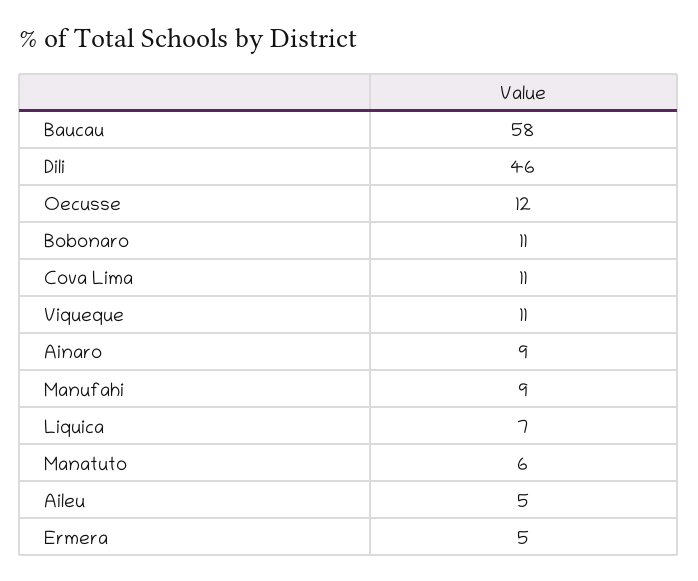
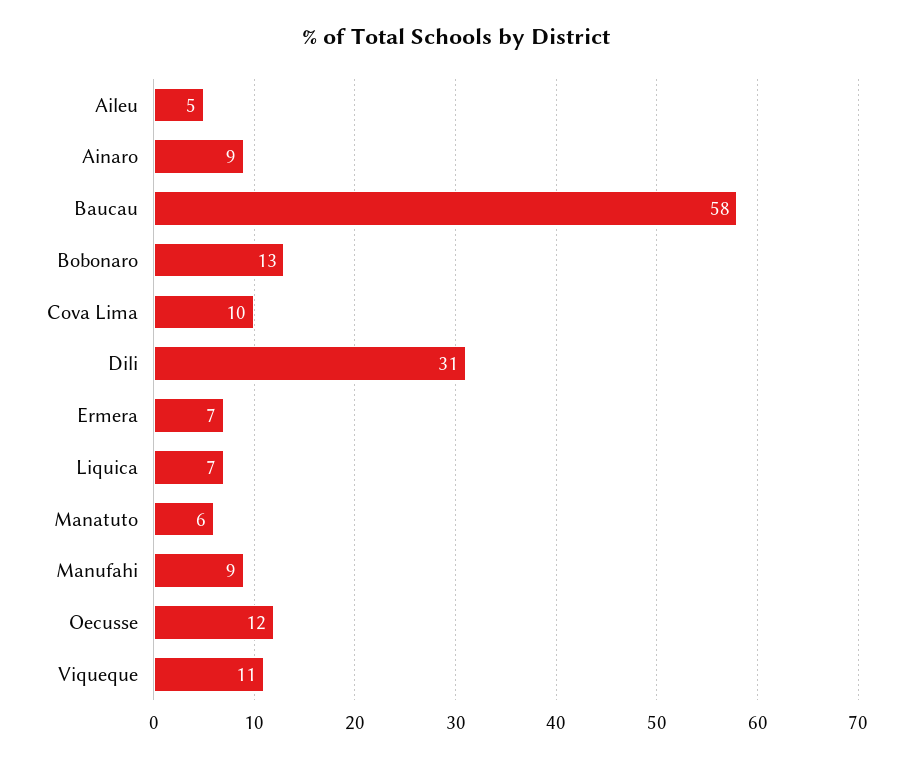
  {
    "Baucau": 58,
-   "Dili": 46,
+   "Dili": 31,
    "Oecusse": 12,
-   "Bobonaro": 11,
+   "Bobonaro": 13,
-   "Cova Lima": 11,
+   "Cova Lima": 10,
    "Viqueque": 11,
    "Ainaro": 9,
    "Manufahi": 9,
    "Liquica": 7,
    "Manatuto": 6,
    "Aileu": 5,
-   "Ermera": 5
+   "Ermera": 7
  }

